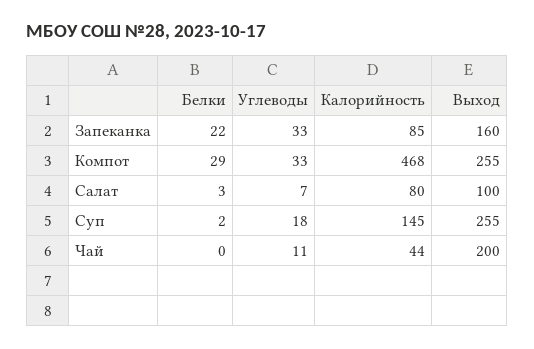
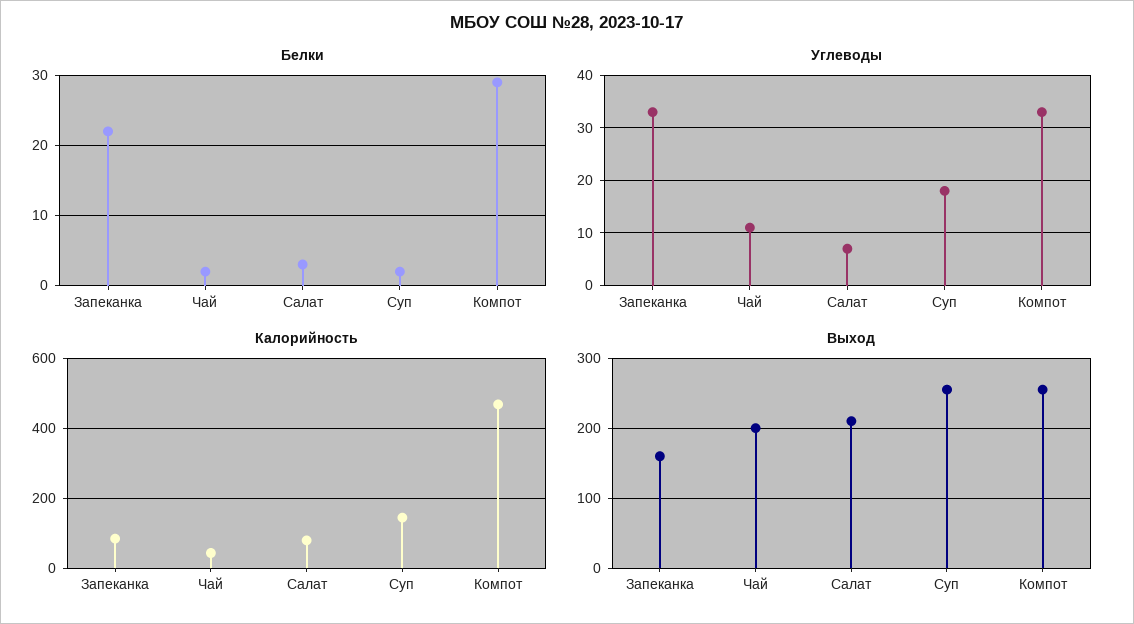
  {
    "Белки": {
      "Запеканка": 22,
      "Компот": 29,
      "Салат": 3,
      "Суп": 2,
-     "Чай": 0
+     "Чай": 2
    },
    "Углеводы": {
      "Запеканка": 33,
      "Компот": 33,
      "Салат": 7,
      "Суп": 18,
      "Чай": 11
    },
    "Калорийность": {
      "Запеканка": 85,
      "Компот": 468,
      "Салат": 80,
      "Суп": 145,
      "Чай": 44
    },
    "Выход": {
      "Запеканка": 160,
      "Компот": 255,
-     "Салат": 100,
+     "Салат": 210,
      "Суп": 255,
      "Чай": 200
    }
  }

